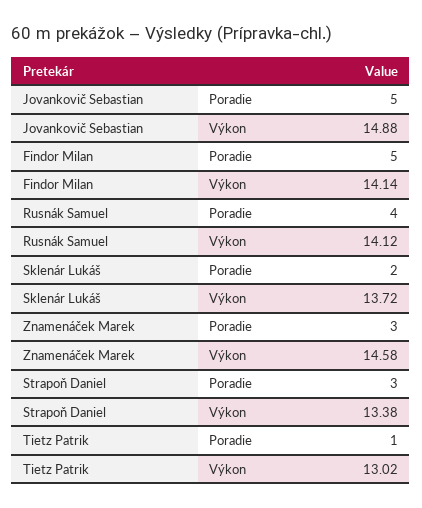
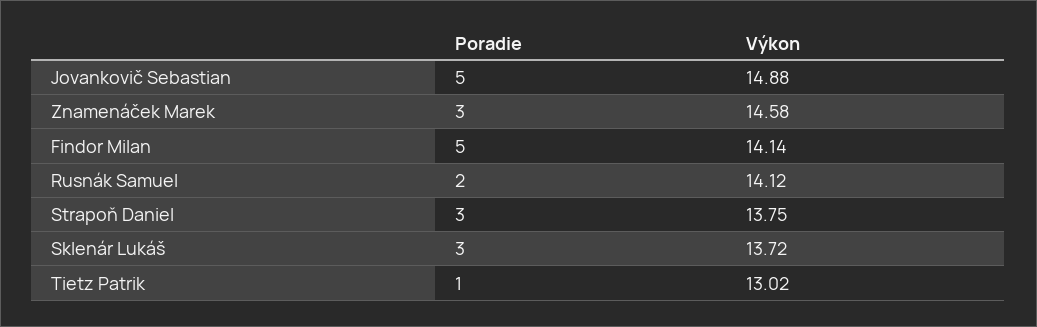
  {
    "Jovankovič Sebastian": {
      "Poradie": 5,
      "Výkon": 14.88
    },
    "Findor Milan": {
      "Poradie": 5,
      "Výkon": 14.14
    },
    "Rusnák Samuel": {
-     "Poradie": 4,
+     "Poradie": 2,
      "Výkon": 14.12
    },
    "Sklenár Lukáš": {
-     "Poradie": 2,
+     "Poradie": 3,
      "Výkon": 13.72
    },
    "Znamenáček Marek": {
      "Poradie": 3,
      "Výkon": 14.58
    },
    "Strapoň Daniel": {
      "Poradie": 3,
-     "Výkon": 13.38
+     "Výkon": 13.75
    },
    "Tietz Patrik": {
      "Poradie": 1,
      "Výkon": 13.02
    }
  }

